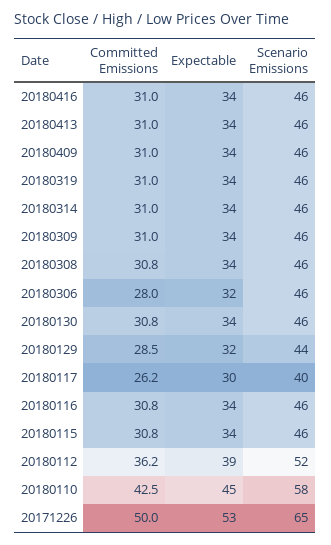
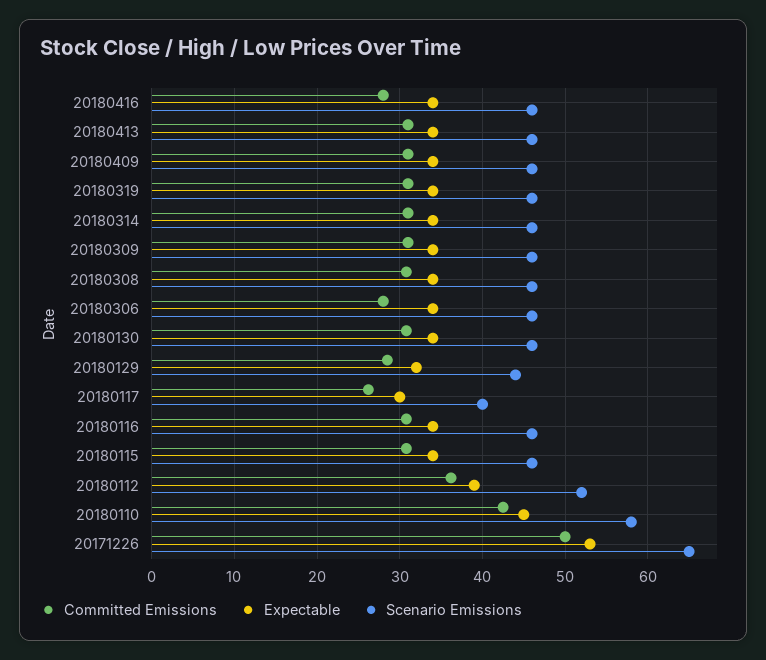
  {
    "Committed Emissions": {
-     "20180416": 31,
+     "20180416": 28,
      "20180413": 31,
      "20180409": 31,
      "20180319": 31,
      "20180314": 31,
      "20180309": 31,
      "20180308": 30.8,
      "20180306": 28,
      "20180130": 30.8,
      "20180129": 28.5,
      "20180117": 26.2,
      "20180116": 30.8,
      "20180115": 30.8,
      "20180112": 36.2,
      "20180110": 42.5,
      "20171226": 50
    },
    "Expectable": {
      "20180416": 34,
      "20180413": 34,
      "20180409": 34,
      "20180319": 34,
      "20180314": 34,
      "20180309": 34,
      "20180308": 34,
-     "20180306": 32,
+     "20180306": 34,
      "20180130": 34,
      "20180129": 32,
      "20180117": 30,
      "20180116": 34,
      "20180115": 34,
      "20180112": 39,
      "20180110": 45,
      "20171226": 53
    },
    "Scenario Emissions": {
      "20180416": 46,
      "20180413": 46,
      "20180409": 46,
      "20180319": 46,
      "20180314": 46,
      "20180309": 46,
      "20180308": 46,
      "20180306": 46,
      "20180130": 46,
      "20180129": 44,
      "20180117": 40,
      "20180116": 46,
      "20180115": 46,
      "20180112": 52,
      "20180110": 58,
      "20171226": 65
    }
  }

